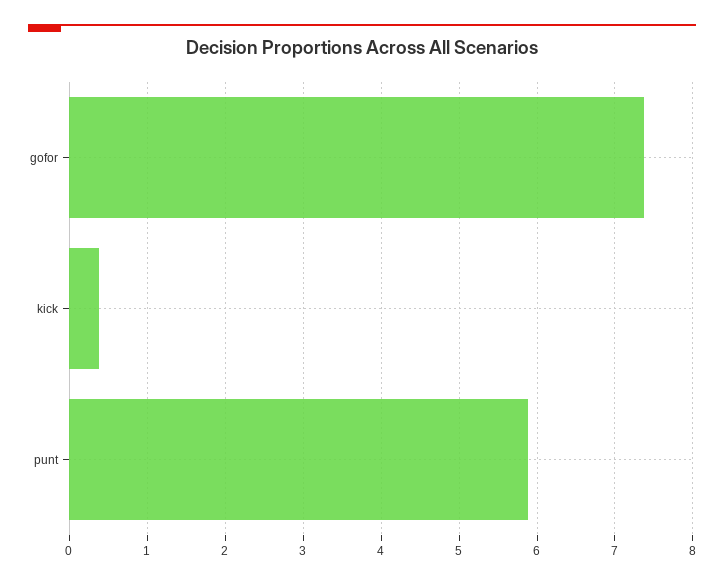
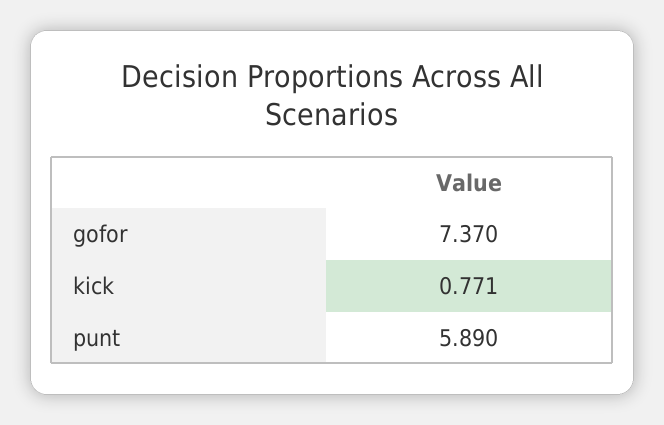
  {
    "gofor": 7.37,
-   "kick": 0.4,
+   "kick": 0.771,
    "punt": 5.89
  }

